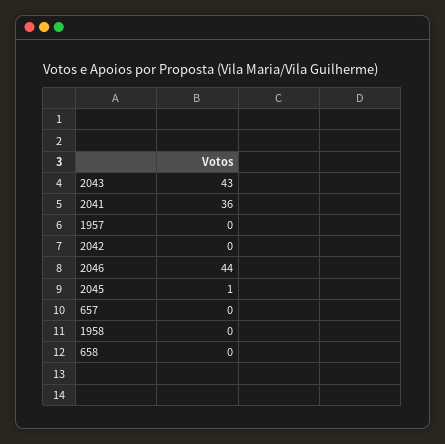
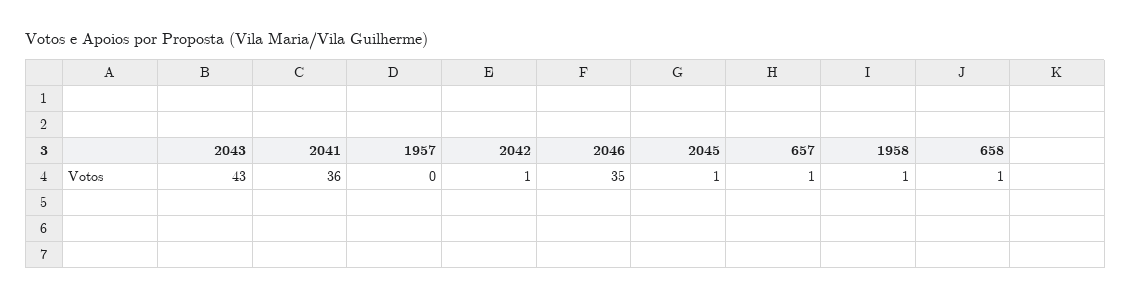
  {
    "2043": 43,
    "2041": 36,
    "1957": 0,
-   "2042": 0,
+   "2042": 1,
-   "2046": 44,
+   "2046": 35,
    "2045": 1,
-   "657": 0,
+   "657": 1,
-   "1958": 0,
+   "1958": 1,
-   "658": 0
+   "658": 1
  }

